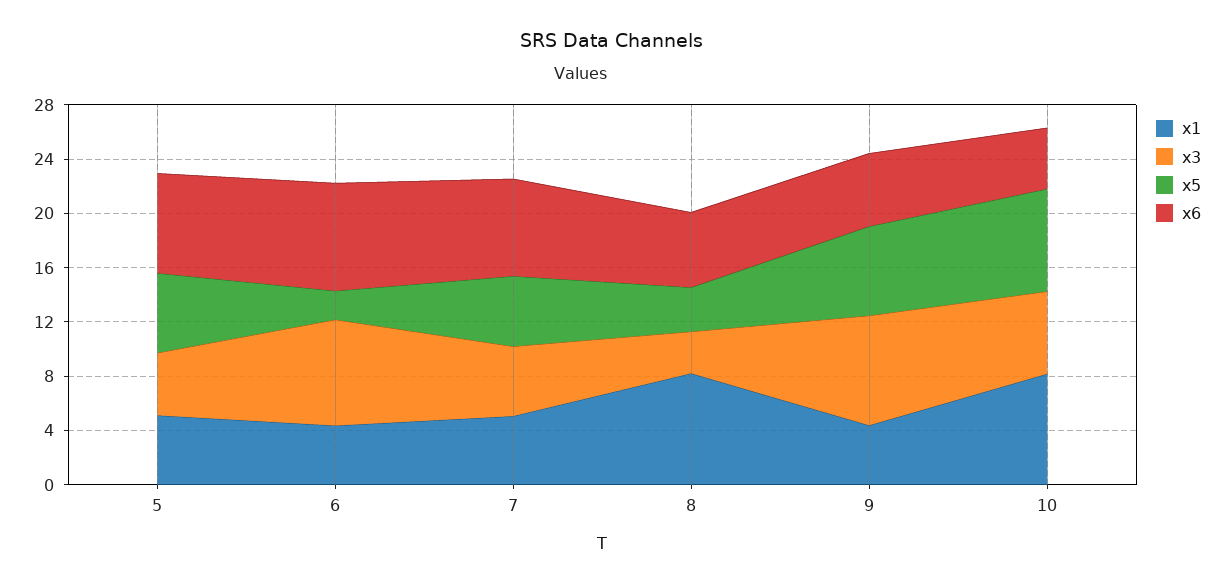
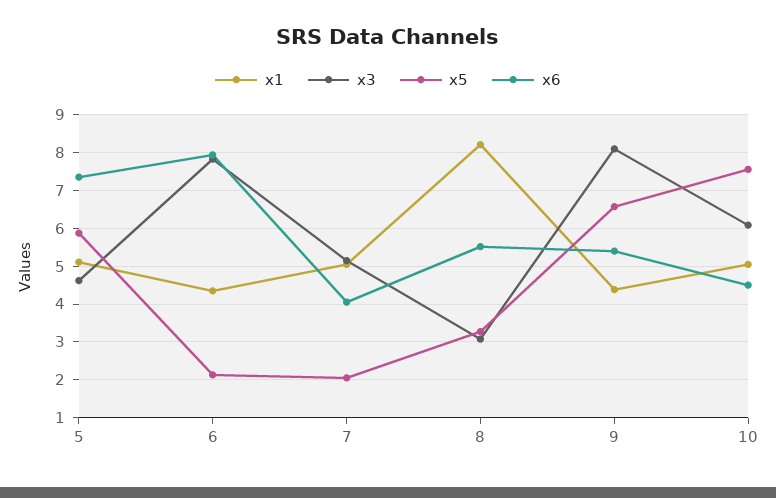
  {
    "x1": {
      "5": 5.2,
      "6": 4.4,
      "7": 5,
      "8": 8.2,
      "9": 4.4,
-     "10": 8
+     "10": 5
    },
    "x3": {
      "5": 4.6,
      "6": 7.8,
      "7": 5.2,
      "8": 3,
      "9": 8,
      "10": 6
    },
    "x5": {
      "5": 5.8,
      "6": 2.2,
-     "7": 5,
+     "7": 2,
      "8": 3.2,
      "9": 6.6,
      "10": 7.6
    },
    "x6": {
      "5": 7.4,
      "6": 8,
-     "7": 7,
+     "7": 4,
      "8": 5.6,
      "9": 5.4,
      "10": 4.6
    }
  }

